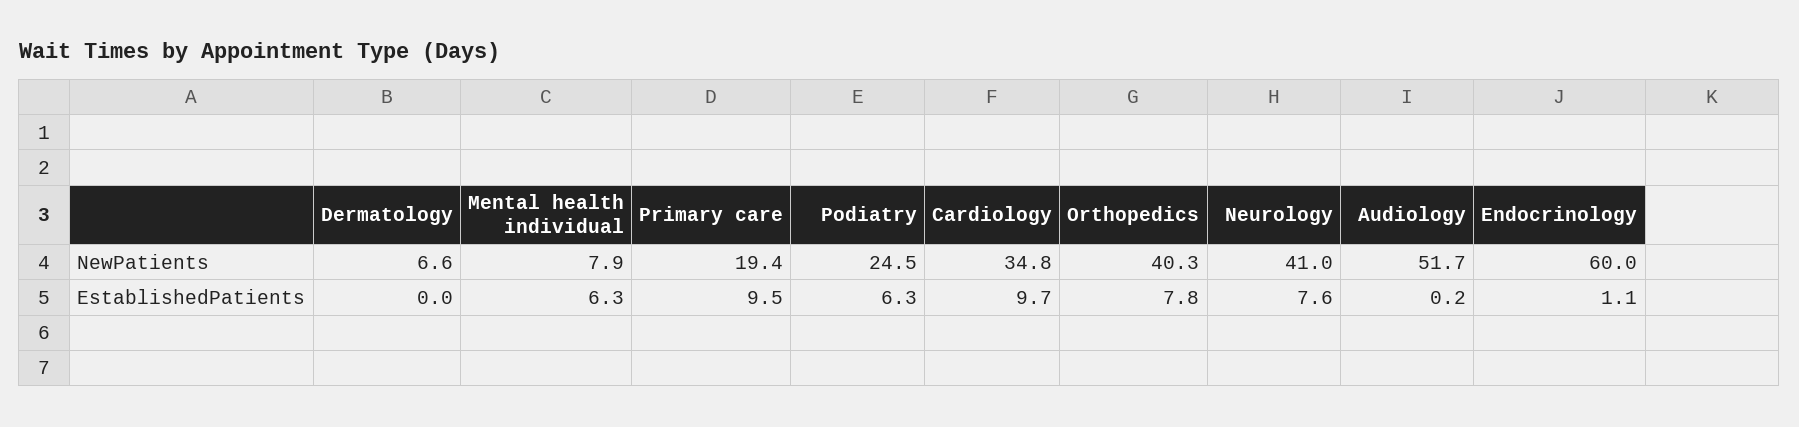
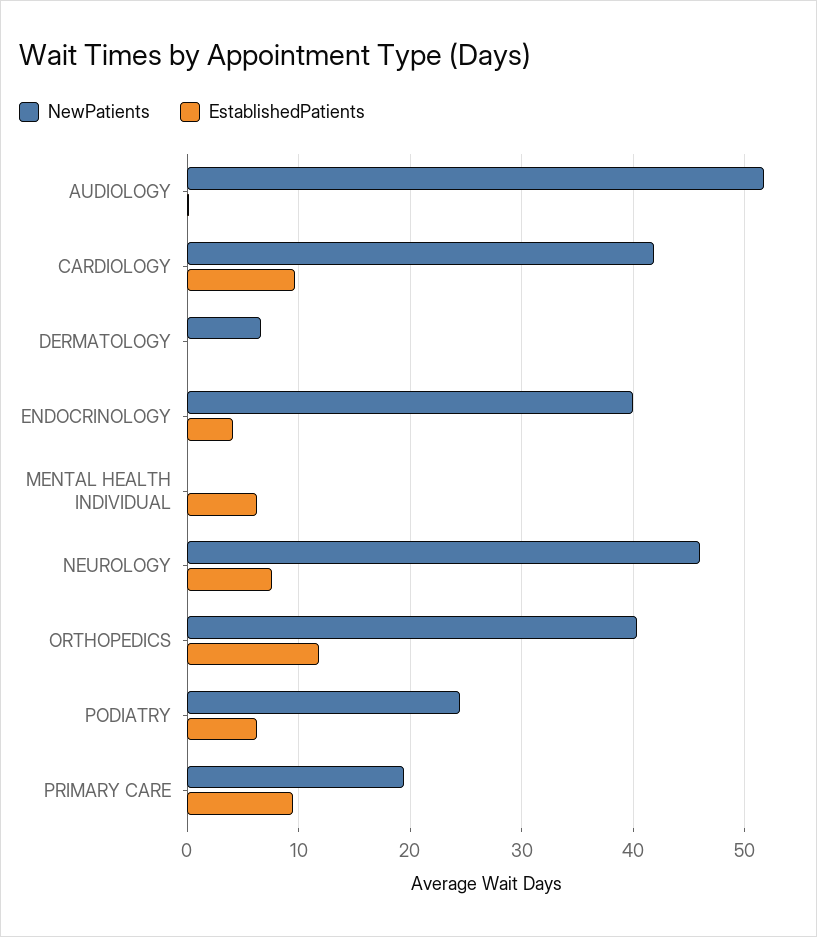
  {
    "NewPatients": {
      "Dermatology": 6.6,
-     "Mental health individual": 7.9,
+     "Mental health individual": 0,
      "Primary care": 19.4,
      "Podiatry": 24.5,
-     "Cardiology": 34.8,
+     "Cardiology": 42,
      "Orthopedics": 40.3,
-     "Neurology": 41,
+     "Neurology": 46,
      "Audiology": 51.7,
-     "Endocrinology": 60
+     "Endocrinology": 40
    },
    "EstablishedPatients": {
      "Dermatology": 0,
      "Mental health individual": 6.3,
      "Primary care": 9.5,
      "Podiatry": 6.3,
      "Cardiology": 9.7,
-     "Orthopedics": 7.8,
+     "Orthopedics": 12,
      "Neurology": 7.6,
      "Audiology": 0.2,
-     "Endocrinology": 1.1
+     "Endocrinology": 4
    }
  }

